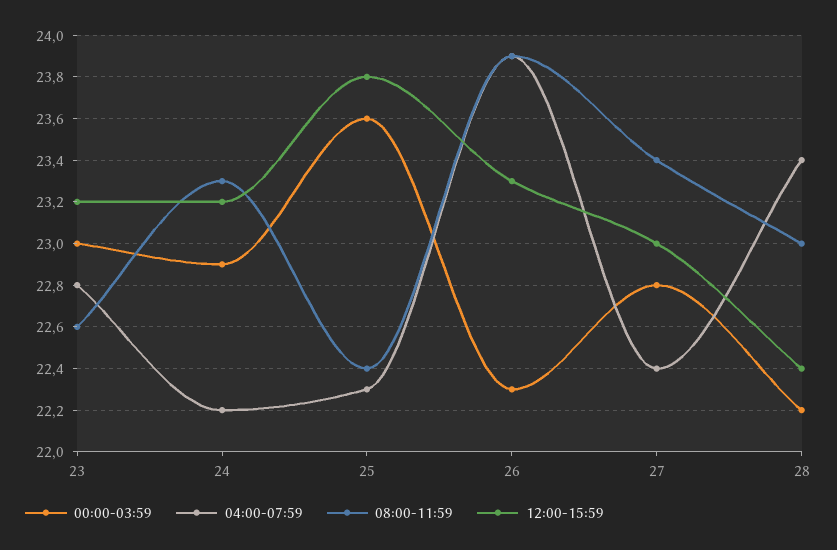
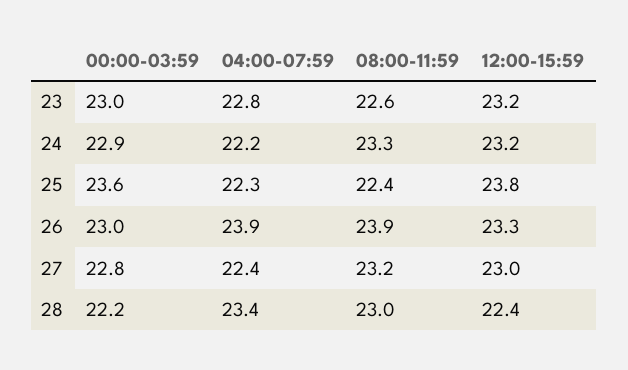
  {
    "00:00-03:59": {
      "23": 23,
      "24": 22.9,
      "25": 23.6,
-     "26": 22.3,
+     "26": 23,
      "27": 22.8,
      "28": 22.2
    },
    "04:00-07:59": {
      "23": 22.8,
      "24": 22.2,
      "25": 22.3,
      "26": 23.9,
      "27": 22.4,
      "28": 23.4
    },
    "08:00-11:59": {
      "23": 22.6,
      "24": 23.3,
      "25": 22.4,
      "26": 23.9,
-     "27": 23.4,
+     "27": 23.2,
      "28": 23
    },
    "12:00-15:59": {
      "23": 23.2,
      "24": 23.2,
      "25": 23.8,
      "26": 23.3,
      "27": 23,
      "28": 22.4
    }
  }

